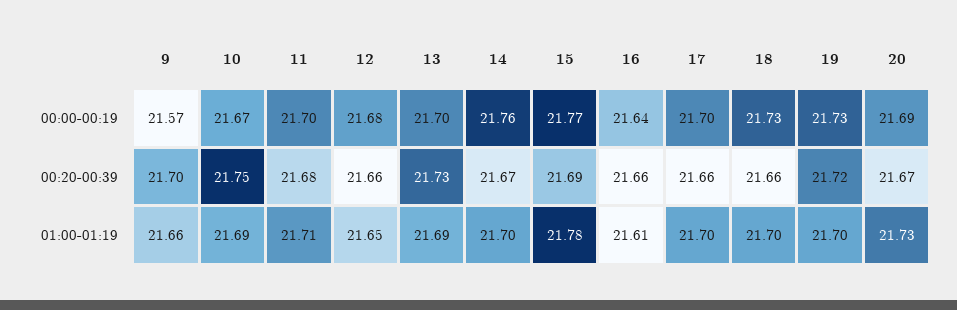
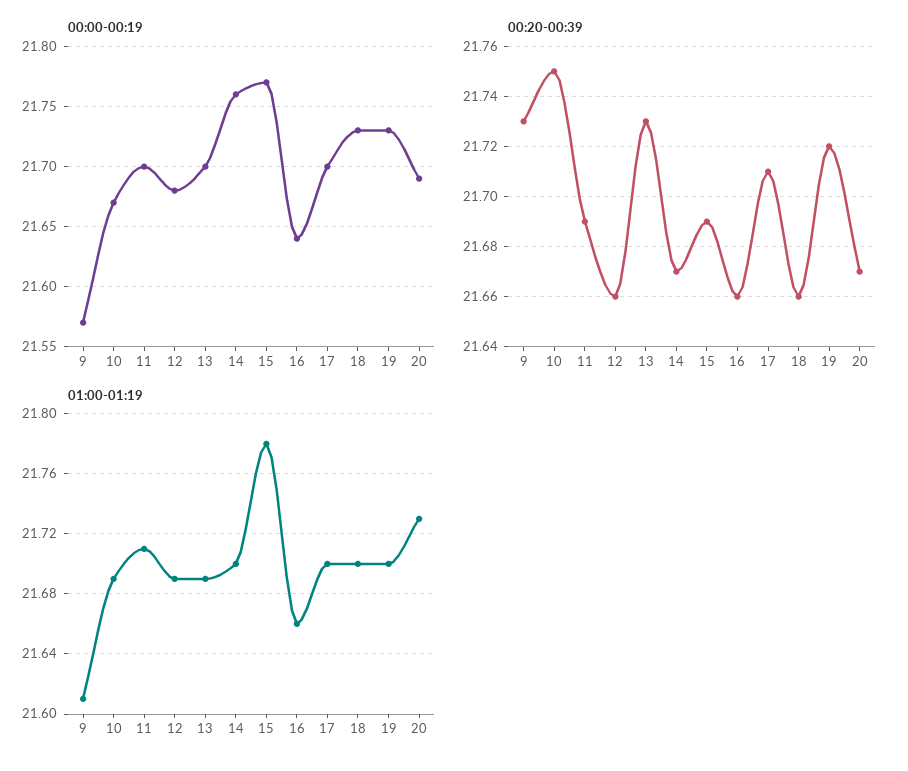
  {
    "00:00-00:19": {
      "9": 21.57,
      "10": 21.67,
      "11": 21.7,
      "12": 21.68,
      "13": 21.7,
      "14": 21.76,
      "15": 21.77,
      "16": 21.64,
      "17": 21.7,
      "18": 21.73,
      "19": 21.73,
      "20": 21.69
    },
    "00:20-00:39": {
-     "9": 21.7,
+     "9": 21.73,
      "10": 21.75,
-     "11": 21.68,
+     "11": 21.69,
      "12": 21.66,
      "13": 21.73,
      "14": 21.67,
      "15": 21.69,
      "16": 21.66,
-     "17": 21.66,
+     "17": 21.71,
      "18": 21.66,
      "19": 21.72,
      "20": 21.67
    },
    "01:00-01:19": {
-     "9": 21.66,
+     "9": 21.61,
      "10": 21.69,
      "11": 21.71,
-     "12": 21.65,
+     "12": 21.69,
      "13": 21.69,
      "14": 21.7,
      "15": 21.78,
-     "16": 21.61,
+     "16": 21.66,
      "17": 21.7,
      "18": 21.7,
      "19": 21.7,
      "20": 21.73
    }
  }

